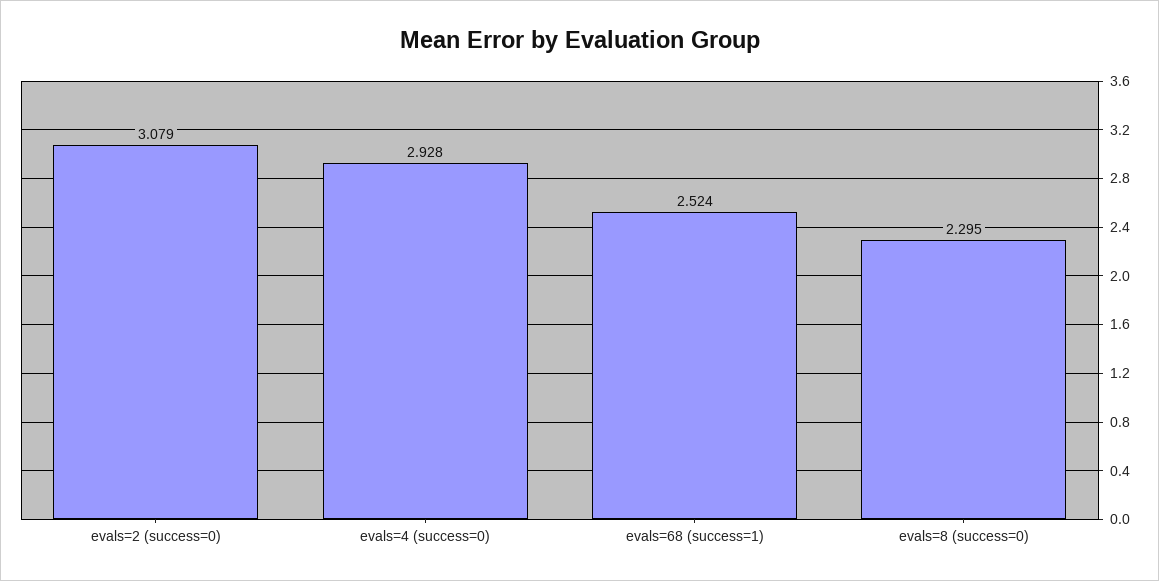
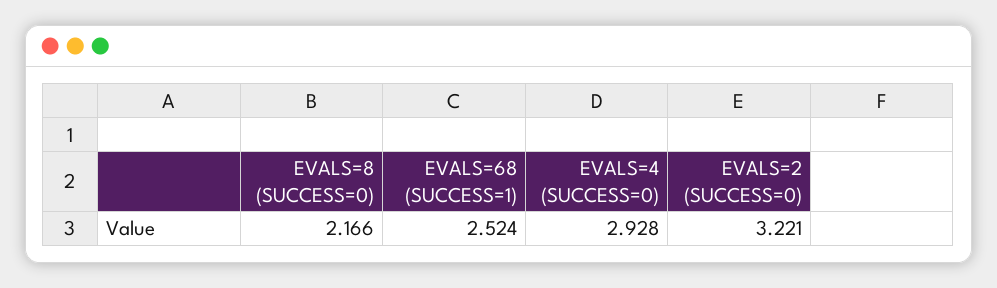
  {
-   "evals=2 (success=0)": 3.079,
+   "evals=2 (success=0)": 3.221,
    "evals=4 (success=0)": 2.928,
    "evals=68 (success=1)": 2.524,
-   "evals=8 (success=0)": 2.295
+   "evals=8 (success=0)": 2.166
  }

